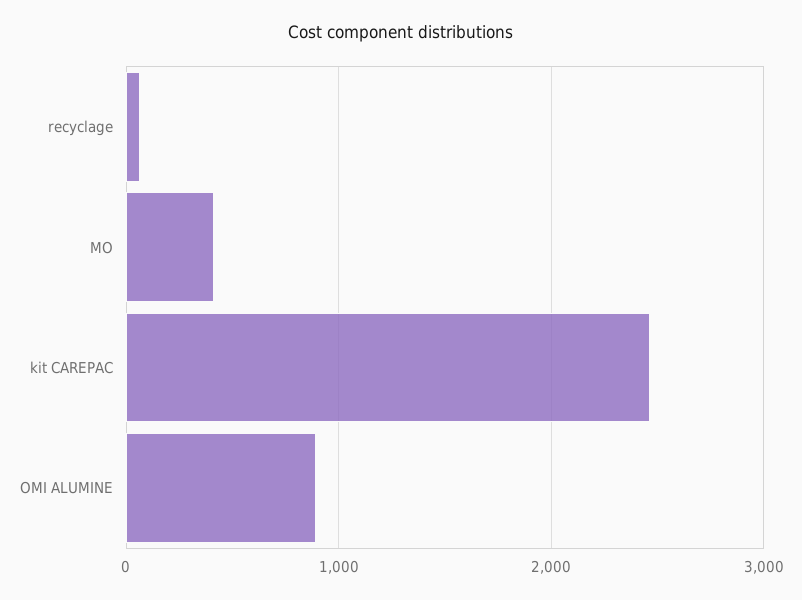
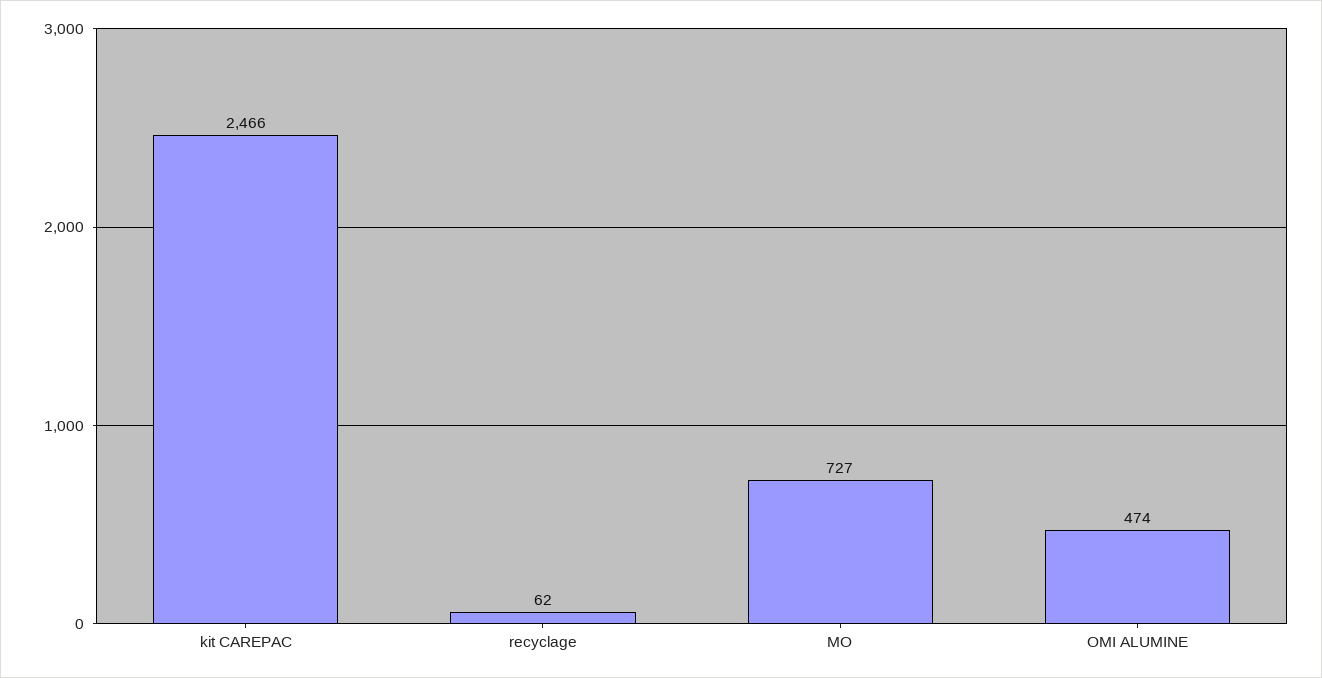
  {
    "recyclage": 62,
-   "MO": 400,
+   "MO": 727,
    "kit CAREPAC": 2466,
-   "OMI ALUMINE": 900
+   "OMI ALUMINE": 474
  }

